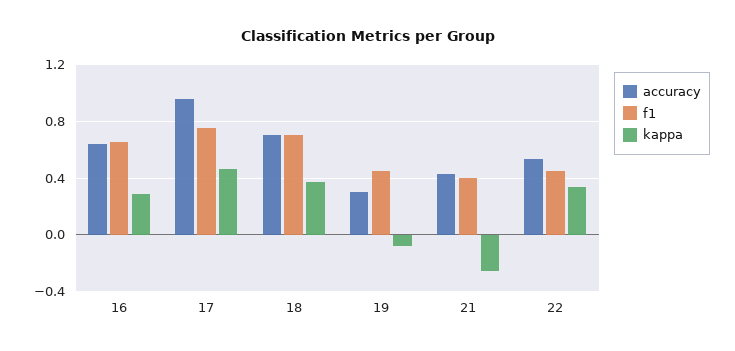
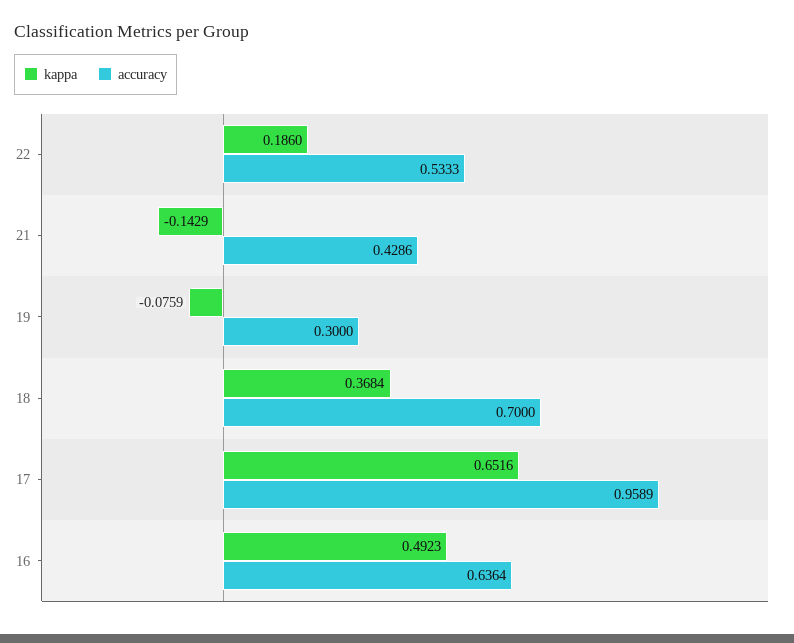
  {
    "accuracy": {
      "16": 0.6364,
      "17": 0.9589,
      "18": 0.7,
      "19": 0.3,
      "21": 0.4286,
      "22": 0.5333
    },
-   "f1": {
-     "16": 0.65,
-     "17": 0.75,
-     "18": 0.7,
-     "19": 0.45,
-     "21": 0.4,
-     "22": 0.45
-   },
    "kappa": {
-     "16": 0.3,
+     "16": 0.4923,
-     "17": 0.45,
+     "17": 0.6516,
      "18": 0.3684,
      "19": -0.0759,
-     "21": -0.25,
+     "21": -0.1429,
-     "22": 0.35
+     "22": 0.186
    }
  }

